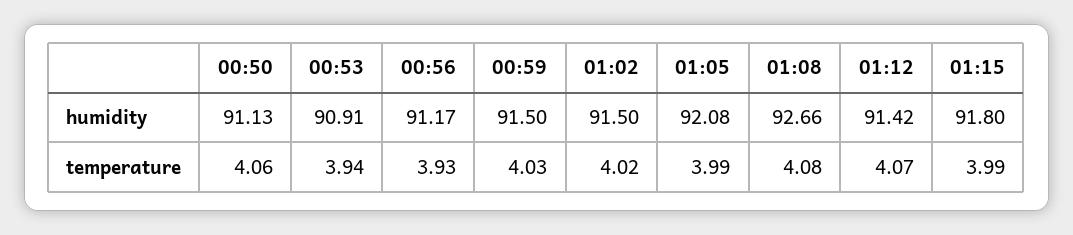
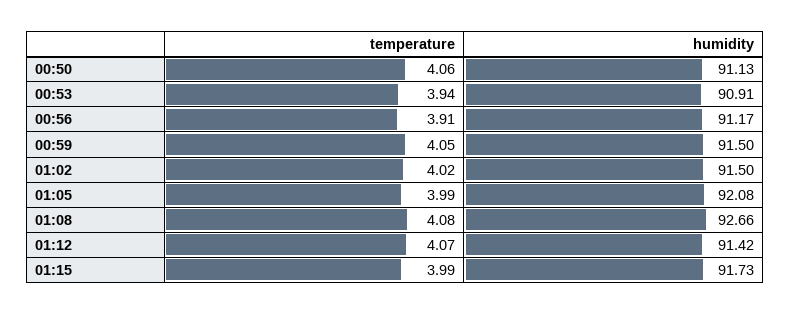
  {
    "00:50": {
      "humidity": 91.13,
      "temperature": 4.06
    },
    "00:53": {
      "humidity": 90.91,
      "temperature": 3.94
    },
    "00:56": {
      "humidity": 91.17,
-     "temperature": 3.93
+     "temperature": 3.91
    },
    "00:59": {
      "humidity": 91.5,
-     "temperature": 4.03
+     "temperature": 4.05
    },
    "01:02": {
      "humidity": 91.5,
      "temperature": 4.02
    },
    "01:05": {
      "humidity": 92.08,
      "temperature": 3.99
    },
    "01:08": {
      "humidity": 92.66,
      "temperature": 4.08
    },
    "01:12": {
      "humidity": 91.42,
      "temperature": 4.07
    },
    "01:15": {
-     "humidity": 91.8,
+     "humidity": 91.73,
      "temperature": 3.99
    }
  }

